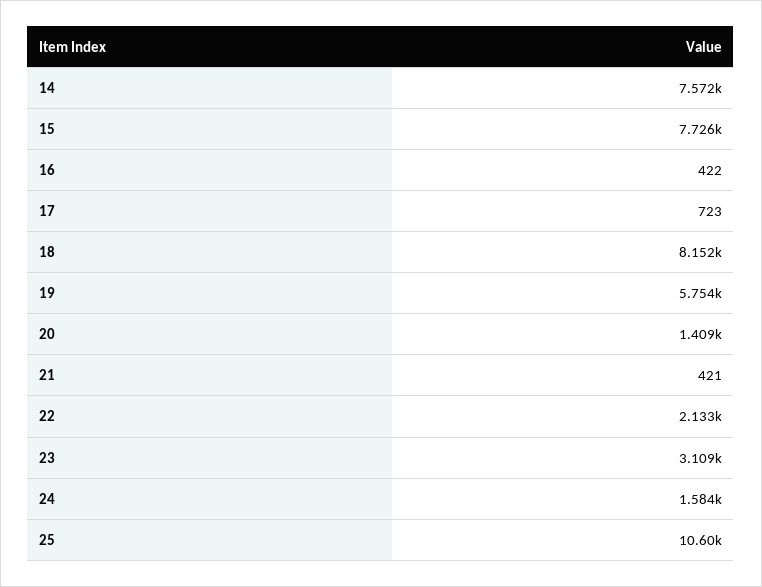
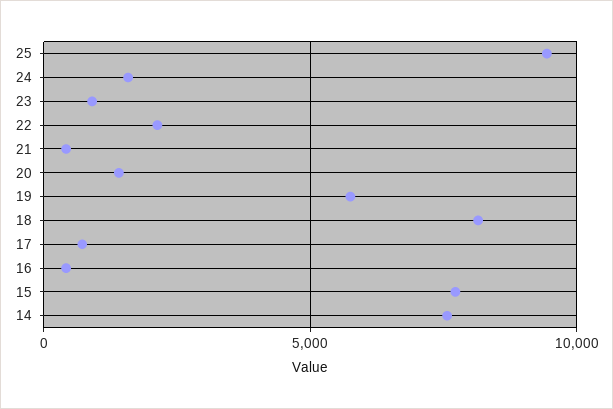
  {
    "14": 7572,
    "15": 7726,
    "16": 422,
    "17": 723,
    "18": 8152,
    "19": 5754,
    "20": 1409,
    "21": 421,
    "22": 2133,
-   "23": 3109,
+   "23": 1000,
    "24": 1584,
-   "25": 10600
+   "25": 9500
  }

